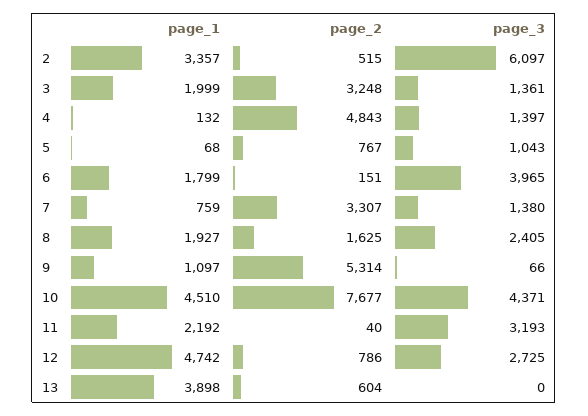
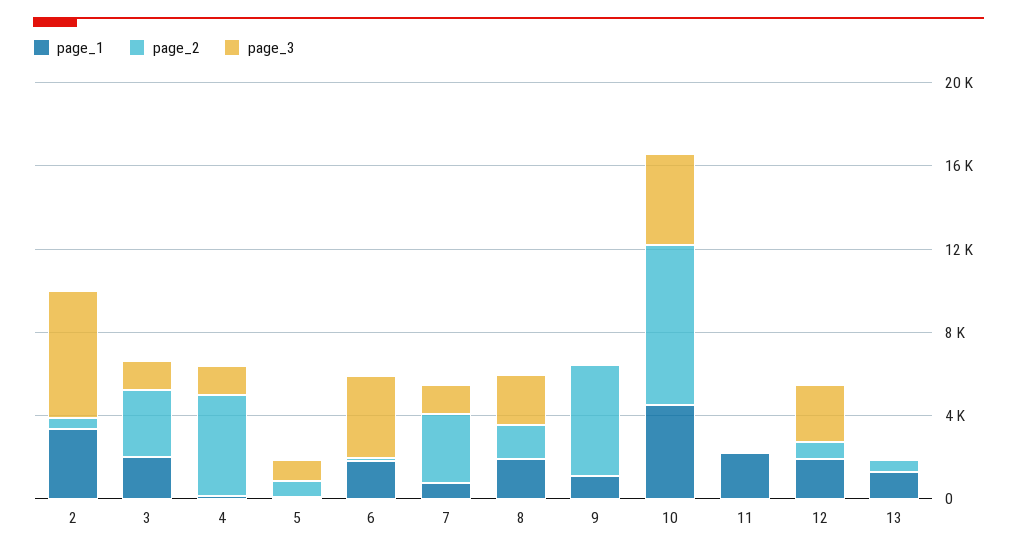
  {
    "page_1": {
      "2": 3357,
      "3": 1999,
      "4": 132,
      "5": 68,
      "6": 1799,
      "7": 759,
      "8": 1927,
      "9": 1097,
      "10": 4510,
      "11": 2192,
-     "12": 4742,
+     "12": 2000,
-     "13": 3898
+     "13": 1000
    },
    "page_2": {
      "2": 515,
      "3": 3248,
      "4": 4843,
      "5": 767,
      "6": 151,
      "7": 3307,
      "8": 1625,
      "9": 5314,
      "10": 7677,
      "11": 40,
      "12": 786,
      "13": 604
    },
    "page_3": {
      "2": 6097,
      "3": 1361,
      "4": 1397,
      "5": 1043,
      "6": 3965,
      "7": 1380,
      "8": 2405,
      "9": 66,
      "10": 4371,
-     "11": 3193,
+     "11": 0,
      "12": 2725,
      "13": 0
    }
  }

